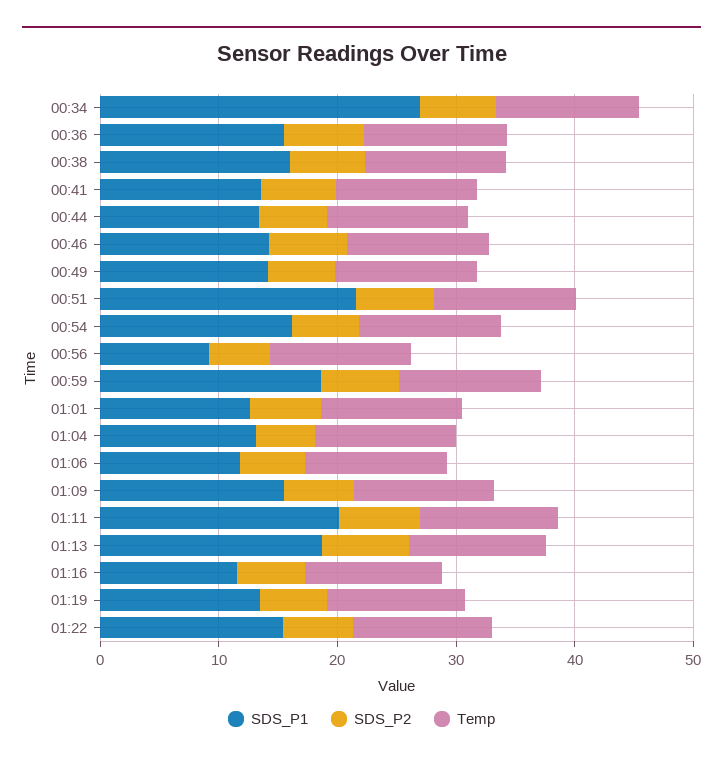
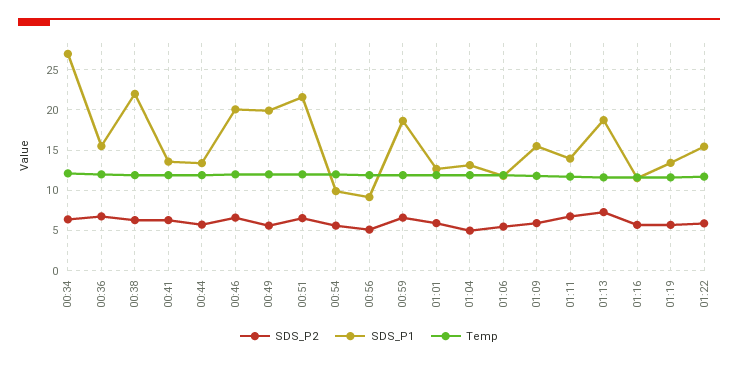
  {
    "SDS_P1": {
      "00:34": 27,
      "00:36": 16,
-     "00:38": 16,
+     "00:38": 22,
      "00:41": 14,
      "00:44": 13,
-     "00:46": 14,
+     "00:46": 20,
-     "00:49": 14,
+     "00:49": 20,
      "00:51": 22,
-     "00:54": 16,
+     "00:54": 10,
      "00:56": 9,
      "00:59": 19,
      "01:01": 13,
      "01:04": 13,
      "01:06": 12,
      "01:09": 16,
-     "01:11": 20,
+     "01:11": 14,
      "01:13": 19,
      "01:16": 12,
      "01:19": 13,
      "01:22": 15
    },
    "SDS_P2": {
      "00:34": 6,
      "00:36": 7,
      "00:38": 6,
      "00:41": 6,
      "00:44": 6,
      "00:46": 7,
      "00:49": 6,
      "00:51": 7,
      "00:54": 6,
      "00:56": 5,
      "00:59": 7,
      "01:01": 6,
      "01:04": 5,
      "01:06": 6,
      "01:09": 6,
      "01:11": 7,
      "01:13": 7,
      "01:16": 6,
      "01:19": 6,
      "01:22": 6
    },
    "Temp": {
      "00:34": 12,
      "00:36": 12,
      "00:38": 12,
      "00:41": 12,
      "00:44": 12,
      "00:46": 12,
      "00:49": 12,
      "00:51": 12,
      "00:54": 12,
      "00:56": 12,
      "00:59": 12,
      "01:01": 12,
      "01:04": 12,
      "01:06": 12,
      "01:09": 12,
      "01:11": 12,
      "01:13": 12,
      "01:16": 12,
      "01:19": 12,
      "01:22": 12
    }
  }

